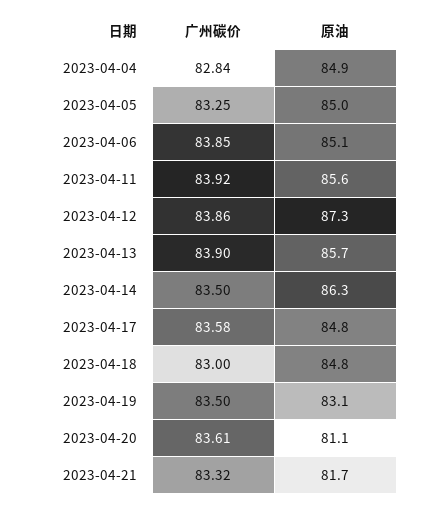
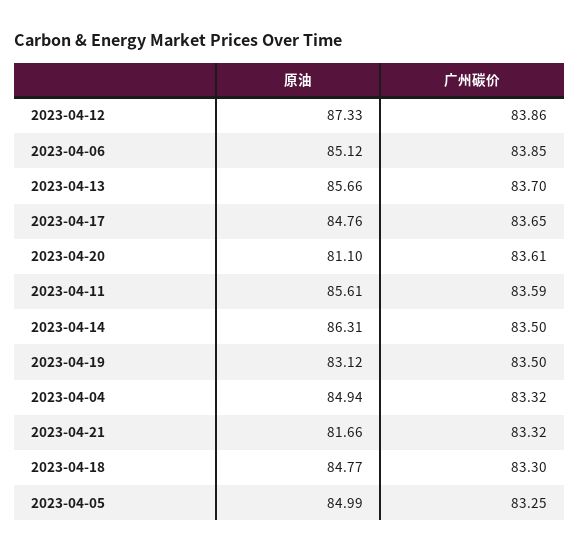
  {
    "广州碳价": {
-     "2023-04-04": 82.84,
+     "2023-04-04": 83.32,
      "2023-04-05": 83.25,
      "2023-04-06": 83.85,
-     "2023-04-11": 83.92,
+     "2023-04-11": 83.59,
      "2023-04-12": 83.86,
-     "2023-04-13": 83.9,
+     "2023-04-13": 83.7,
      "2023-04-14": 83.5,
-     "2023-04-17": 83.58,
+     "2023-04-17": 83.65,
-     "2023-04-18": 83,
+     "2023-04-18": 83.3,
      "2023-04-19": 83.5,
      "2023-04-20": 83.61,
      "2023-04-21": 83.32
    },
    "原油": {
      "2023-04-04": 84.94,
      "2023-04-05": 84.99,
      "2023-04-06": 85.12,
      "2023-04-11": 85.61,
      "2023-04-12": 87.33,
      "2023-04-13": 85.66,
      "2023-04-14": 86.31,
      "2023-04-17": 84.76,
      "2023-04-18": 84.77,
      "2023-04-19": 83.12,
      "2023-04-20": 81.1,
      "2023-04-21": 81.66
    }
  }

